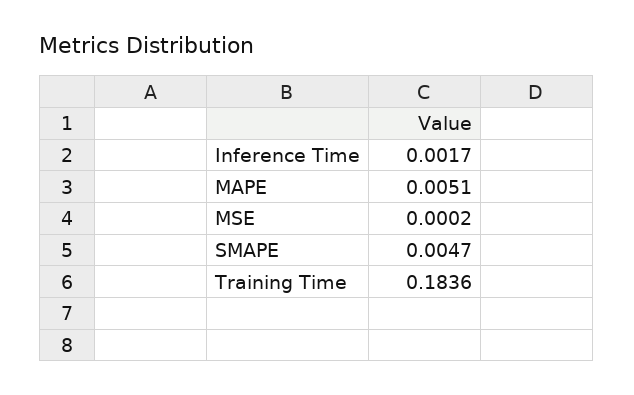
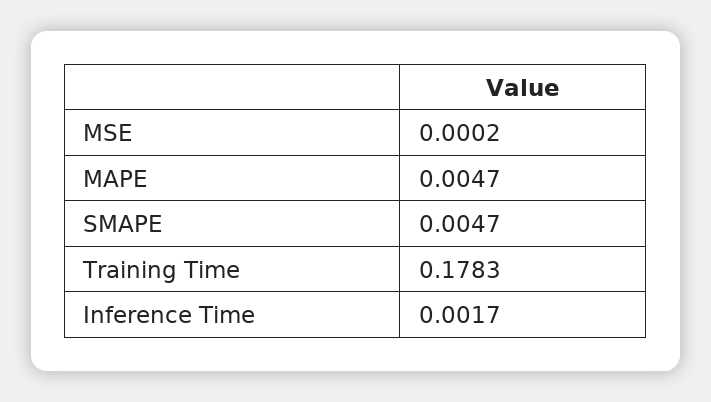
  {
    "Inference Time": 0.0017,
-   "MAPE": 0.0051,
+   "MAPE": 0.0047,
    "MSE": 0.0002,
    "SMAPE": 0.0047,
-   "Training Time": 0.1836
+   "Training Time": 0.1783
  }

